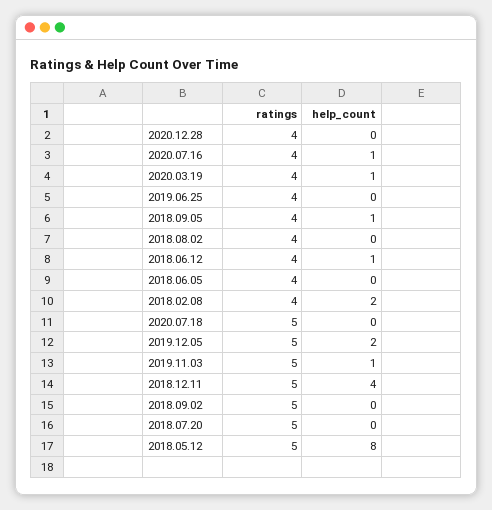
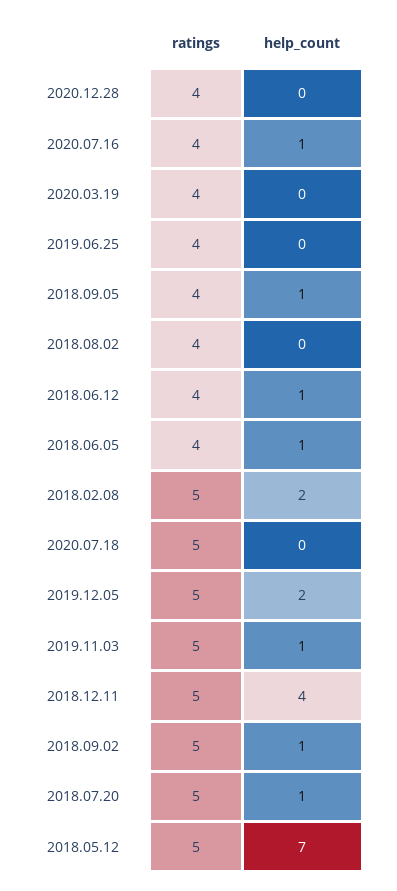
  {
    "ratings": {
      "2020.12.28": 4,
      "2020.07.16": 4,
      "2020.03.19": 4,
      "2019.06.25": 4,
      "2018.09.05": 4,
      "2018.08.02": 4,
      "2018.06.12": 4,
      "2018.06.05": 4,
-     "2018.02.08": 4,
+     "2018.02.08": 5,
      "2020.07.18": 5,
      "2019.12.05": 5,
      "2019.11.03": 5,
      "2018.12.11": 5,
      "2018.09.02": 5,
      "2018.07.20": 5,
      "2018.05.12": 5
    },
    "help_count": {
      "2020.12.28": 0,
      "2020.07.16": 1,
-     "2020.03.19": 1,
+     "2020.03.19": 0,
      "2019.06.25": 0,
      "2018.09.05": 1,
      "2018.08.02": 0,
      "2018.06.12": 1,
-     "2018.06.05": 0,
+     "2018.06.05": 1,
      "2018.02.08": 2,
      "2020.07.18": 0,
      "2019.12.05": 2,
      "2019.11.03": 1,
      "2018.12.11": 4,
-     "2018.09.02": 0,
+     "2018.09.02": 1,
-     "2018.07.20": 0,
+     "2018.07.20": 1,
-     "2018.05.12": 8
+     "2018.05.12": 7
    }
  }

